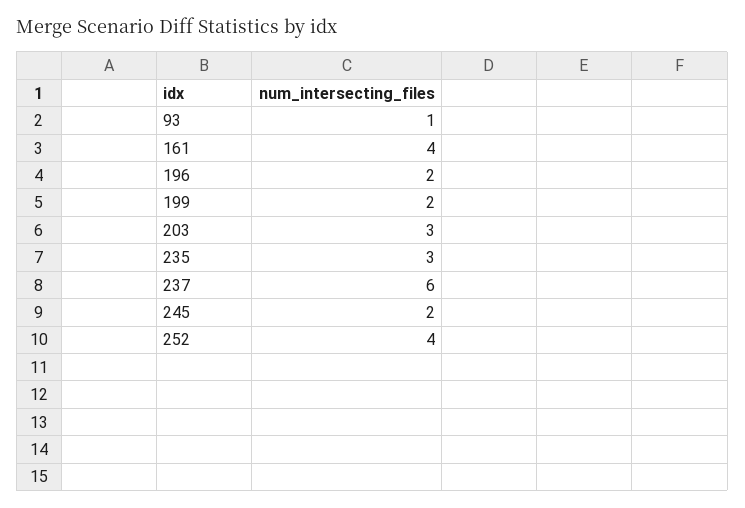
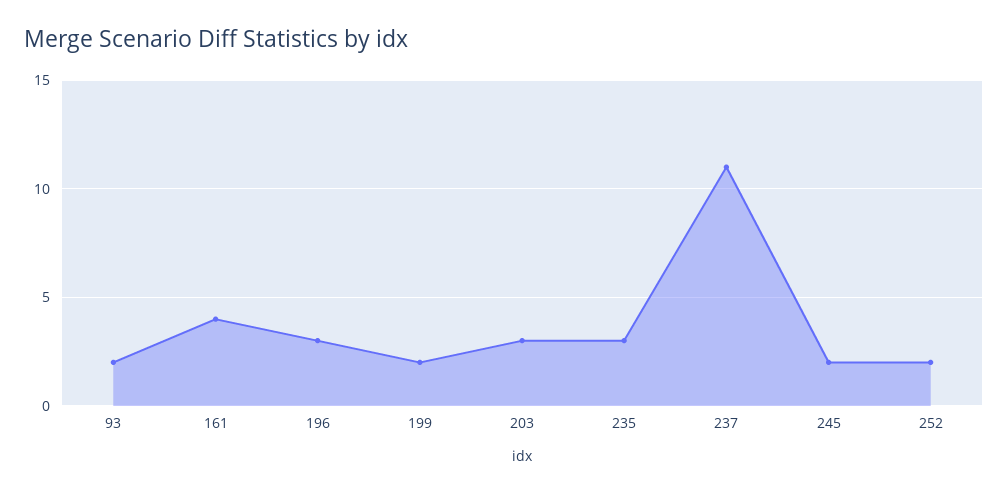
  {
-   "93": 1,
+   "93": 2,
    "161": 4,
-   "196": 2,
+   "196": 3,
    "199": 2,
    "203": 3,
    "235": 3,
-   "237": 6,
+   "237": 11,
    "245": 2,
-   "252": 4
+   "252": 2
  }

